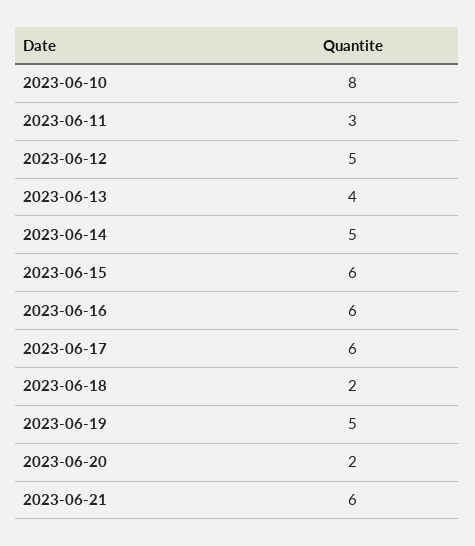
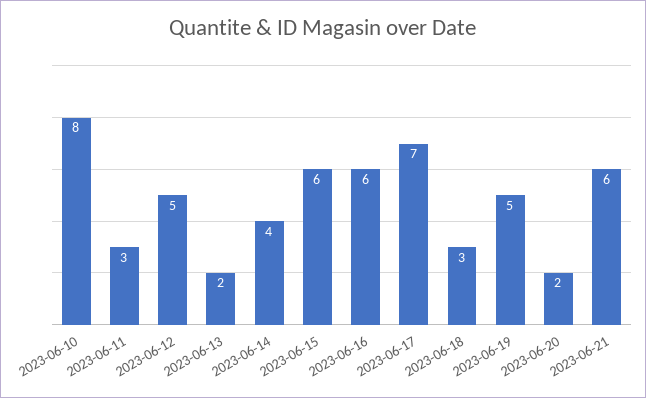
  {
    "2023-06-10": 8,
    "2023-06-11": 3,
    "2023-06-12": 5,
-   "2023-06-13": 4,
+   "2023-06-13": 2,
-   "2023-06-14": 5,
+   "2023-06-14": 4,
    "2023-06-15": 6,
    "2023-06-16": 6,
-   "2023-06-17": 6,
+   "2023-06-17": 7,
-   "2023-06-18": 2,
+   "2023-06-18": 3,
    "2023-06-19": 5,
    "2023-06-20": 2,
    "2023-06-21": 6
  }

